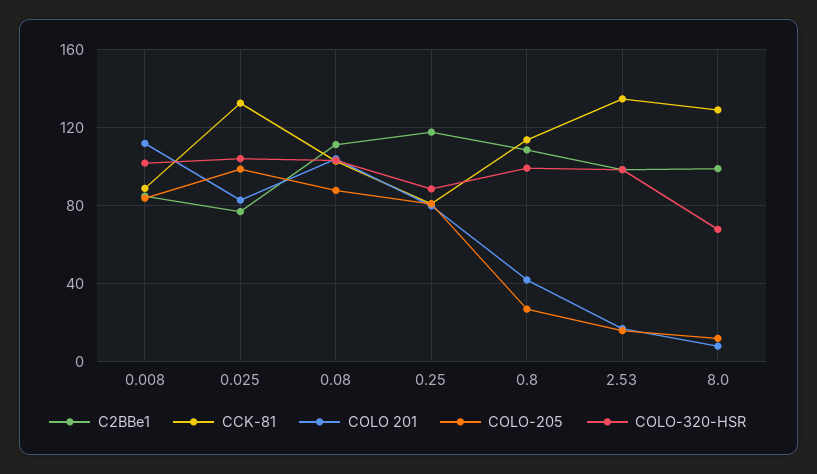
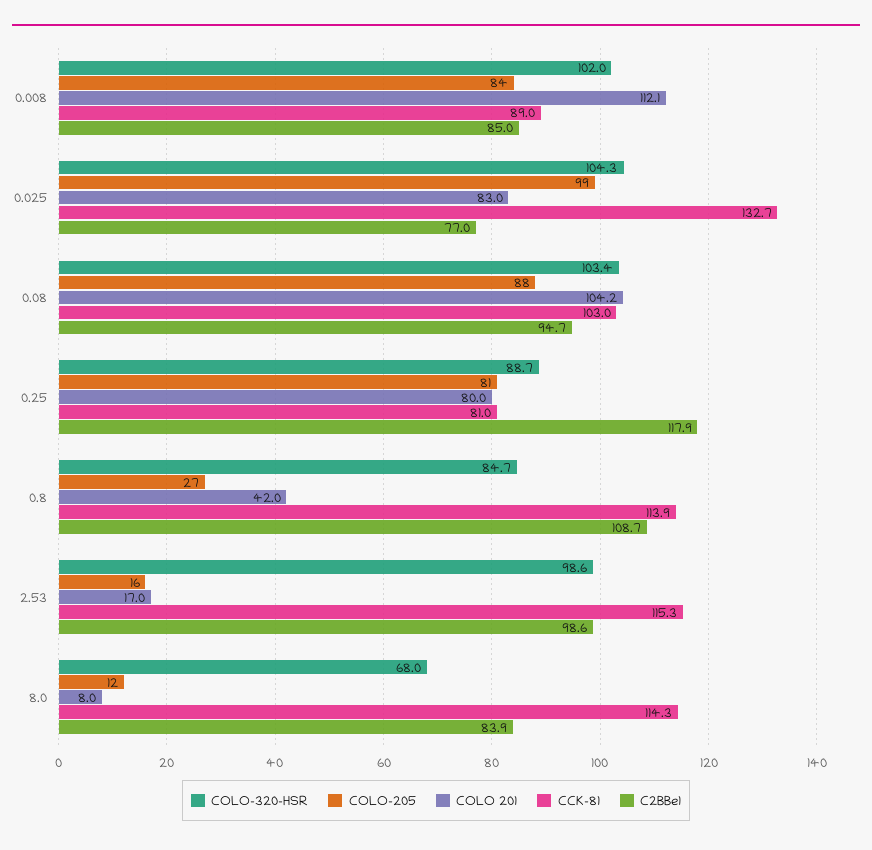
  {
    "C2BBe1": {
      "0.008": 85,
      "0.025": 77,
-     "0.08": 110,
+     "0.08": 94.7,
      "0.25": 117.9,
      "0.8": 108.7,
      "2.53": 98.6,
-     "8.0": 100
+     "8.0": 83.9
    },
    "CCK-81": {
      "0.008": 89,
      "0.025": 132.7,
      "0.08": 103,
      "0.25": 81,
      "0.8": 113.9,
-     "2.53": 135,
+     "2.53": 115.3,
-     "8.0": 130
+     "8.0": 114.3
    },
    "COLO 201": {
      "0.008": 112.1,
      "0.025": 83,
      "0.08": 104.2,
      "0.25": 80,
      "0.8": 42,
      "2.53": 17,
      "8.0": 8
    },
    "COLO-205": {
      "0.008": 84,
      "0.025": 99,
      "0.08": 88,
      "0.25": 81,
      "0.8": 27,
      "2.53": 16,
      "8.0": 12
    },
    "COLO-320-HSR": {
      "0.008": 102,
      "0.025": 104.3,
      "0.08": 103.4,
      "0.25": 88.7,
-     "0.8": 100,
+     "0.8": 84.7,
      "2.53": 98.6,
      "8.0": 68
    }
  }

